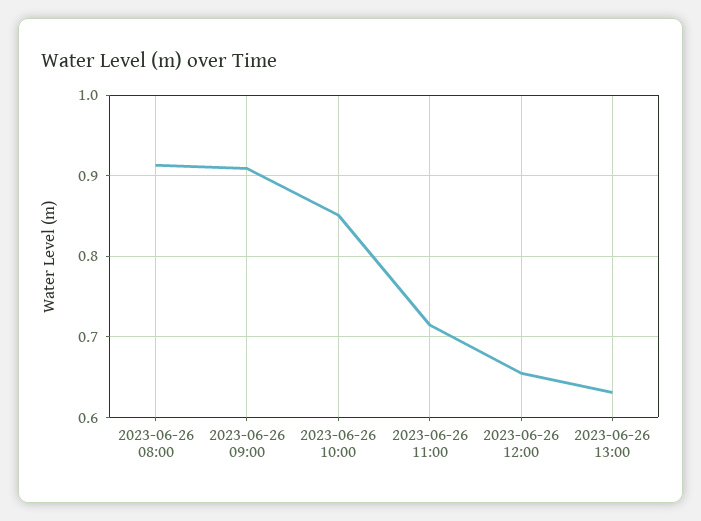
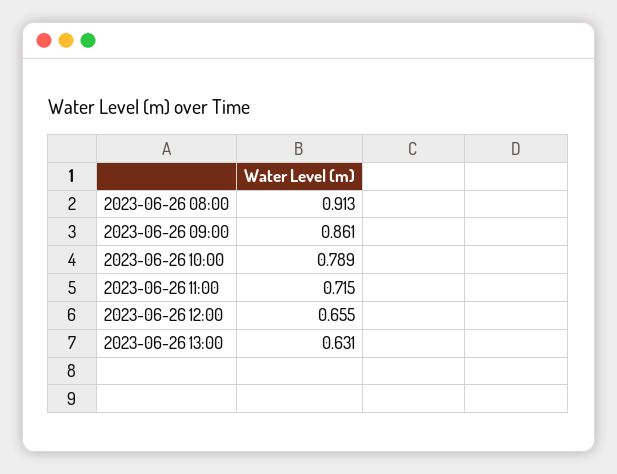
  {
    "2023-06-26 08:00": 0.913,
-   "2023-06-26 09:00": 0.91,
+   "2023-06-26 09:00": 0.861,
-   "2023-06-26 10:00": 0.85,
+   "2023-06-26 10:00": 0.789,
    "2023-06-26 11:00": 0.715,
    "2023-06-26 12:00": 0.655,
    "2023-06-26 13:00": 0.631
  }

